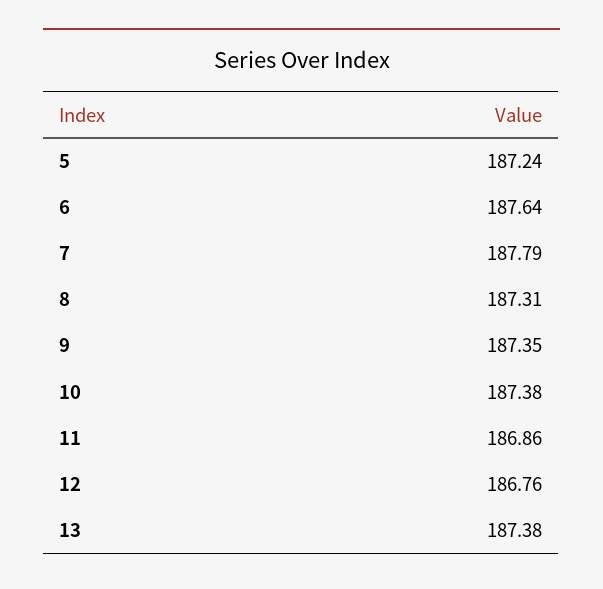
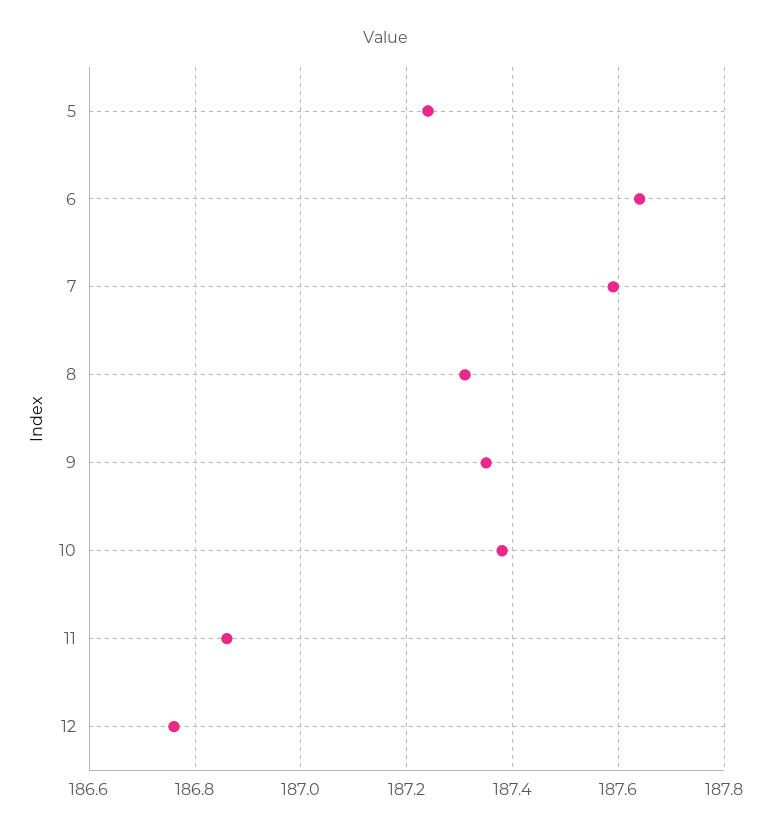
  {
    "5": 187.24,
    "6": 187.64,
-   "7": 187.79,
+   "7": 187.6,
    "8": 187.31,
    "9": 187.35,
    "10": 187.38,
    "11": 186.86,
-   "12": 186.76,
+   "12": 186.76
-   "13": 187.38
  }

